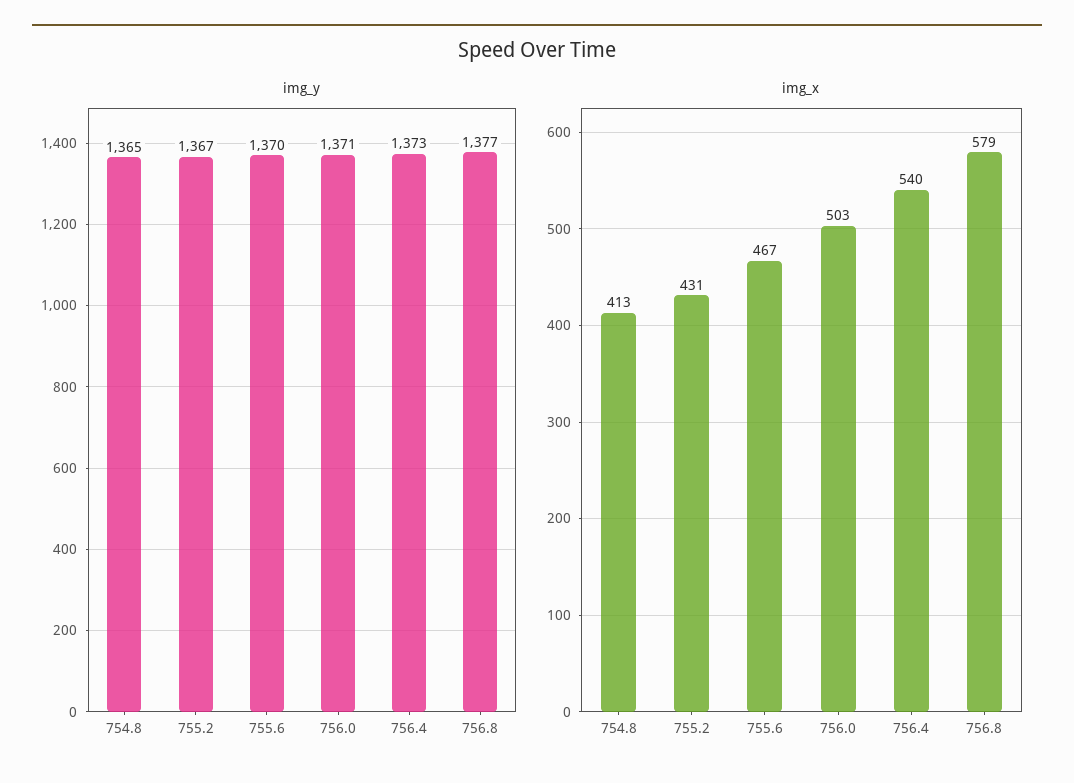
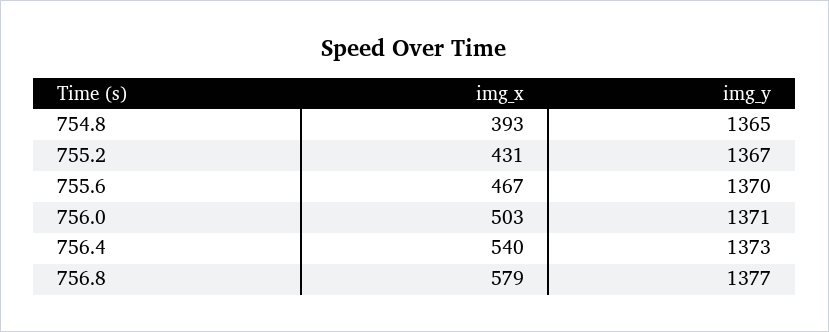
  {
    "img_y": {
      "754.8": 1365,
      "755.2": 1367,
      "755.6": 1370,
      "756.0": 1371,
      "756.4": 1373,
      "756.8": 1377
    },
    "img_x": {
-     "754.8": 413,
+     "754.8": 393,
      "755.2": 431,
      "755.6": 467,
      "756.0": 503,
      "756.4": 540,
      "756.8": 579
    }
  }

